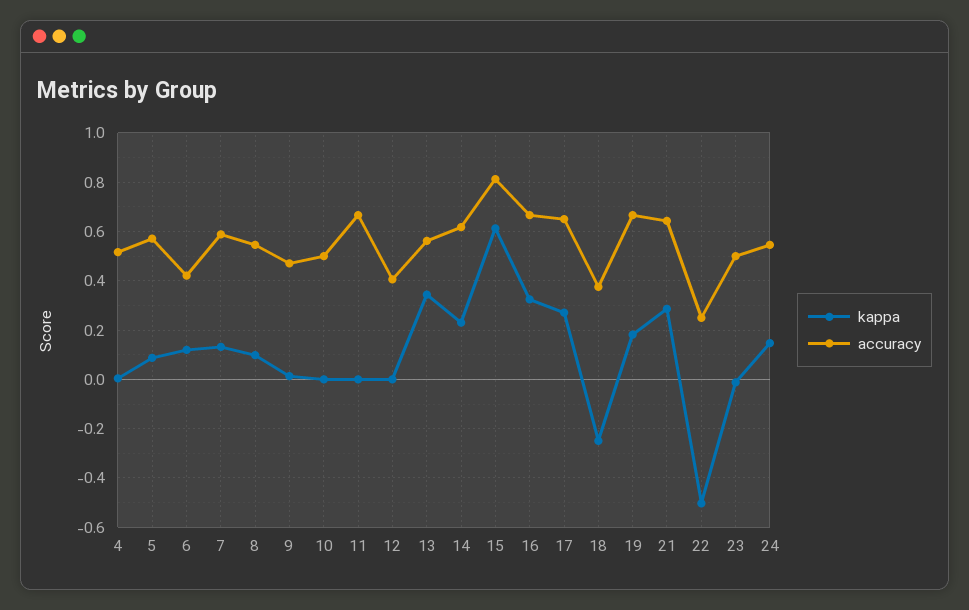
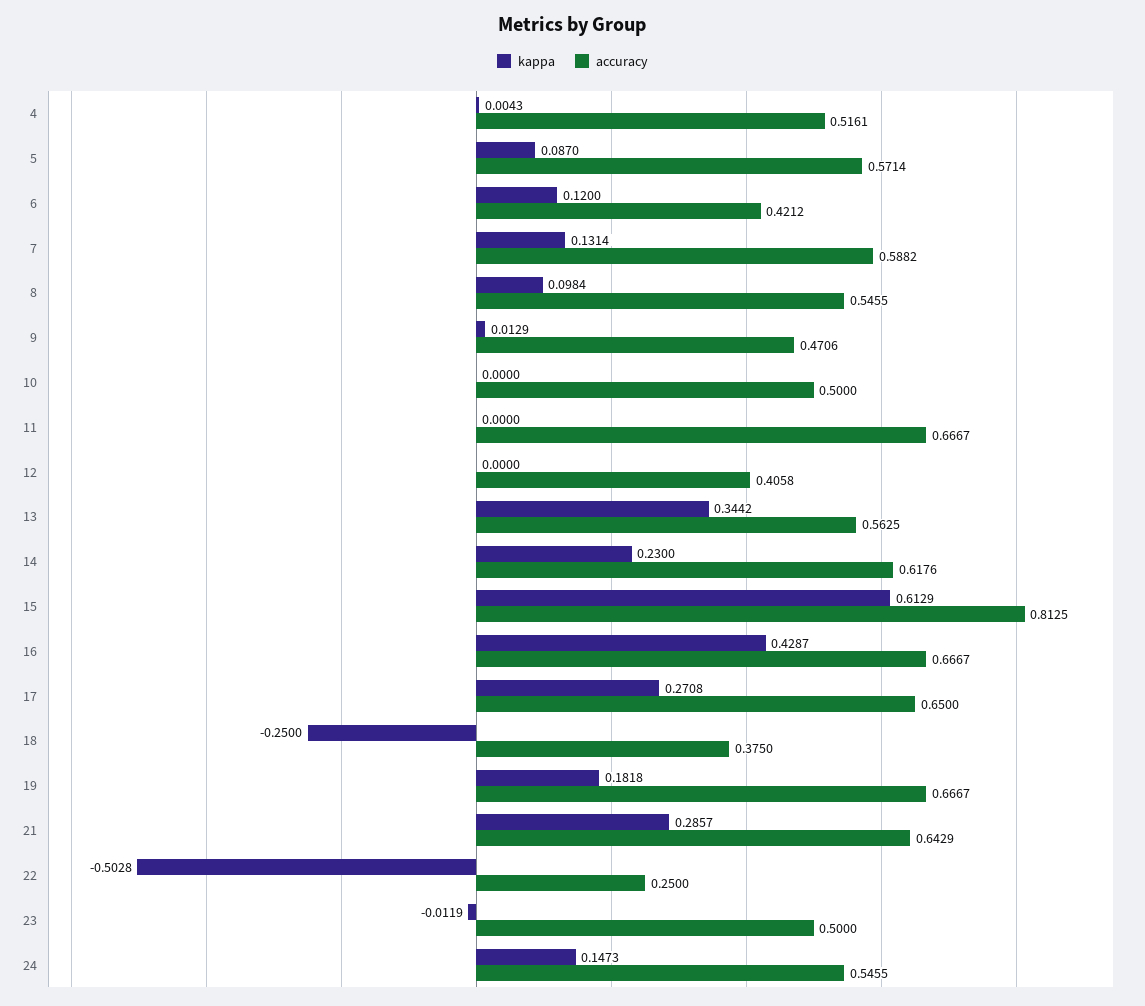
  {
    "kappa": {
      "4": 0.0043,
      "5": 0.087,
      "6": 0.12,
      "7": 0.1314,
      "8": 0.0984,
      "9": 0.0129,
      "10": 0,
      "11": 0,
      "12": 0,
      "13": 0.3442,
      "14": 0.23,
      "15": 0.6129,
-     "16": 0.325,
+     "16": 0.4287,
      "17": 0.2708,
      "18": -0.25,
      "19": 0.1818,
      "21": 0.2857,
      "22": -0.5028,
      "23": -0.0119,
      "24": 0.1473
    },
    "accuracy": {
      "4": 0.5161,
      "5": 0.5714,
      "6": 0.4212,
      "7": 0.5882,
      "8": 0.5455,
      "9": 0.4706,
      "10": 0.5,
      "11": 0.6667,
      "12": 0.4058,
      "13": 0.5625,
      "14": 0.6176,
      "15": 0.8125,
      "16": 0.6667,
      "17": 0.65,
      "18": 0.375,
      "19": 0.6667,
      "21": 0.6429,
      "22": 0.25,
      "23": 0.5,
      "24": 0.5455
    }
  }

